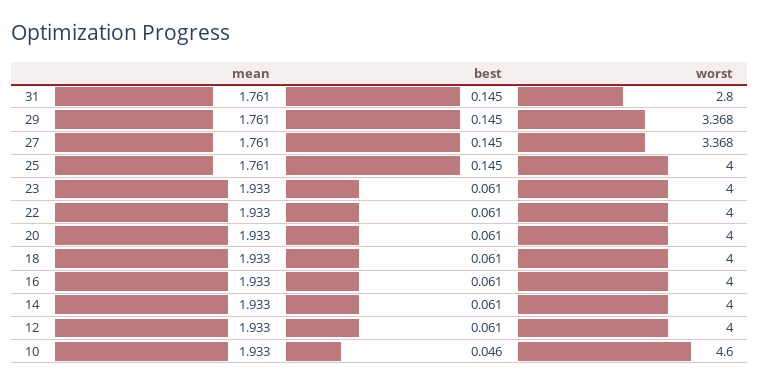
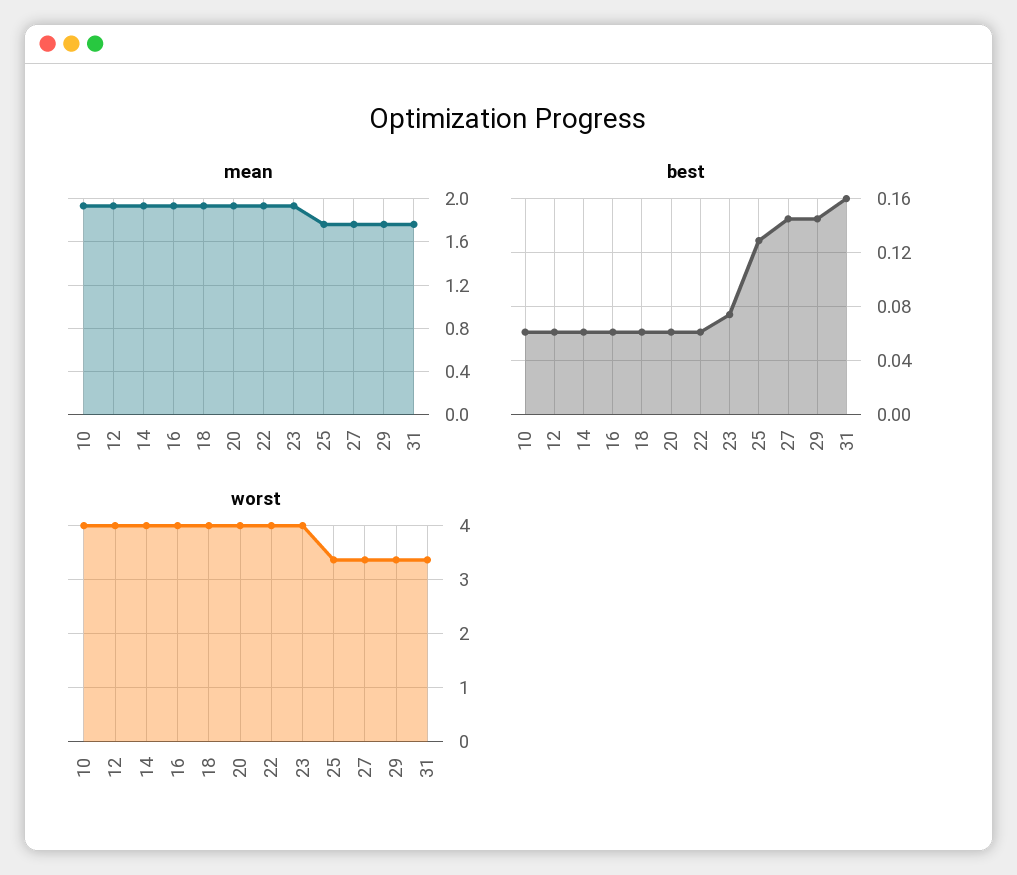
  {
    "mean": {
      "31": 1.761,
      "29": 1.761,
      "27": 1.761,
      "25": 1.761,
      "23": 1.933,
      "22": 1.933,
      "20": 1.933,
      "18": 1.933,
      "16": 1.933,
      "14": 1.933,
      "12": 1.933,
      "10": 1.933
    },
    "best": {
-     "31": 0.145,
+     "31": 0.16,
      "29": 0.145,
      "27": 0.145,
-     "25": 0.145,
+     "25": 0.13,
-     "23": 0.061,
+     "23": 0.075,
      "22": 0.061,
      "20": 0.061,
      "18": 0.061,
      "16": 0.061,
      "14": 0.061,
      "12": 0.061,
-     "10": 0.046
+     "10": 0.06
    },
    "worst": {
-     "31": 2.8,
+     "31": 3.4,
      "29": 3.368,
      "27": 3.368,
-     "25": 4,
+     "25": 3.4,
      "23": 4,
      "22": 4,
      "20": 4,
      "18": 4,
      "16": 4,
      "14": 4,
      "12": 4,
-     "10": 4.6
+     "10": 4
    }
  }

